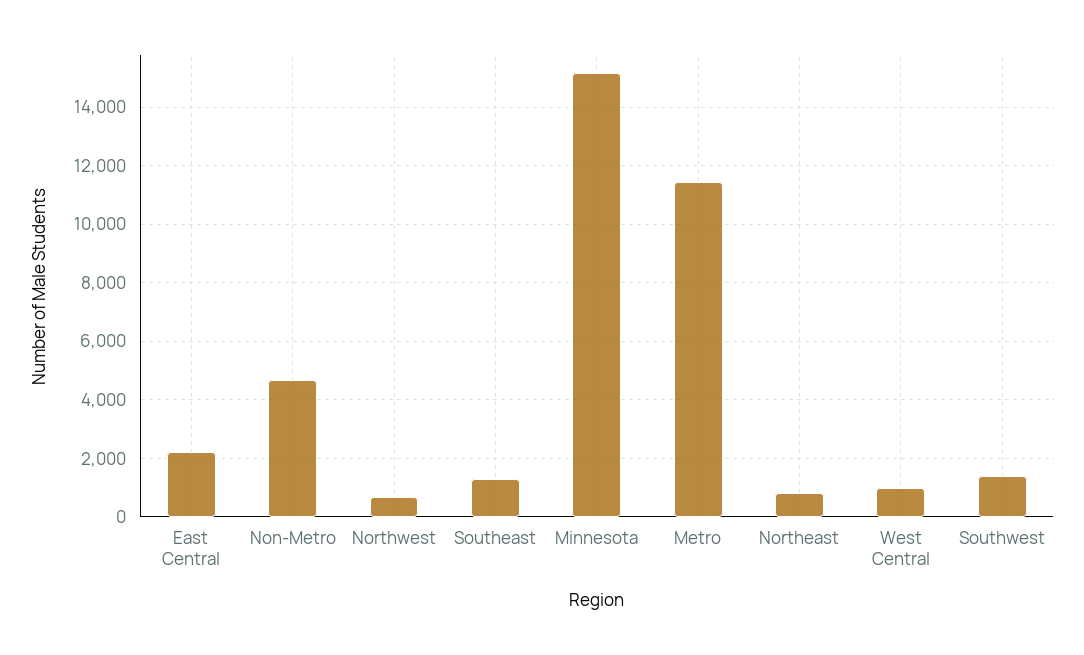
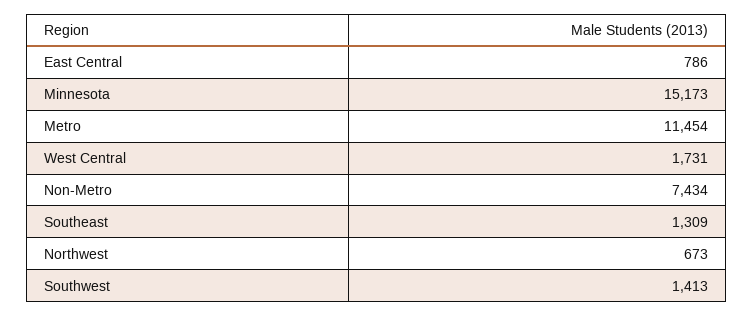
  {
-   "East Central": 2250,
+   "East Central": 786,
-   "Non-Metro": 4750,
+   "Non-Metro": 7434,
    "Northwest": 673,
    "Southeast": 1309,
    "Minnesota": 15173,
    "Metro": 11454,
-   "Northeast": 750,
-   "West Central": 1000,
+   "West Central": 1731,
    "Southwest": 1413
  }

